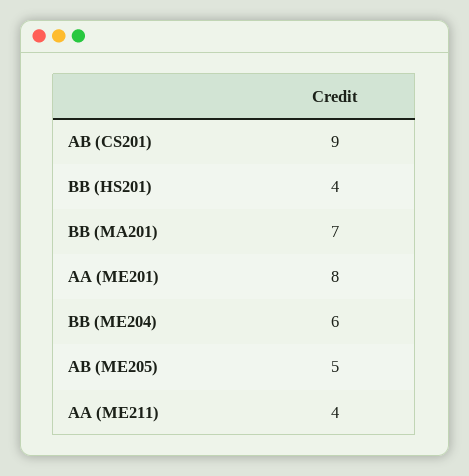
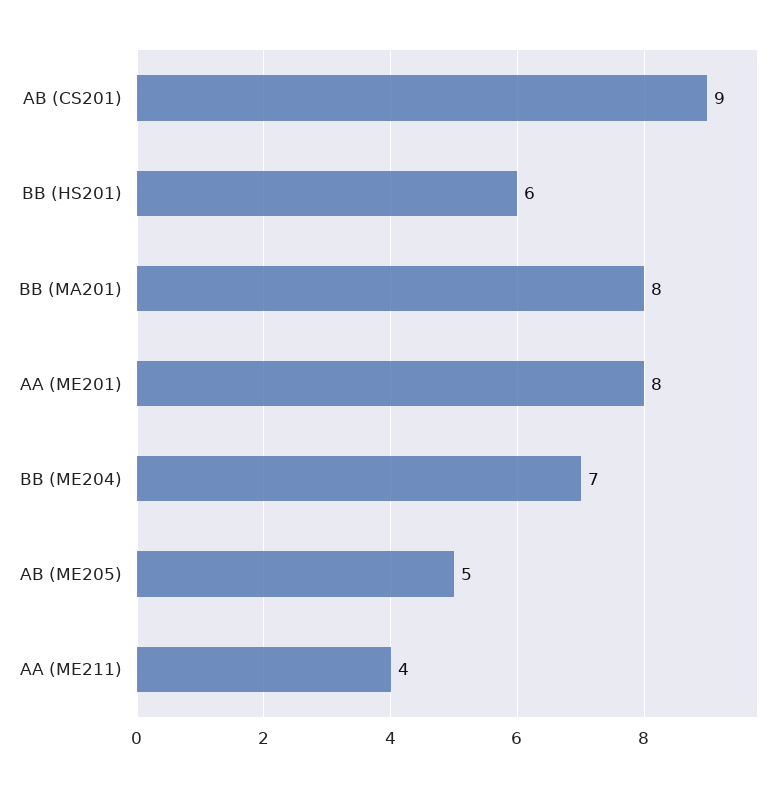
  {
    "AB (CS201)": 9,
-   "BB (HS201)": 4,
+   "BB (HS201)": 6,
-   "BB (MA201)": 7,
+   "BB (MA201)": 8,
    "AA (ME201)": 8,
-   "BB (ME204)": 6,
+   "BB (ME204)": 7,
    "AB (ME205)": 5,
    "AA (ME211)": 4
  }

